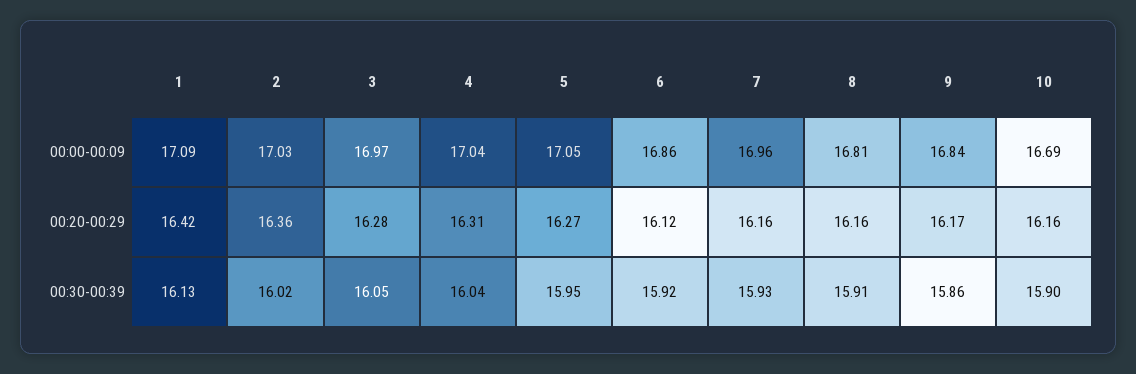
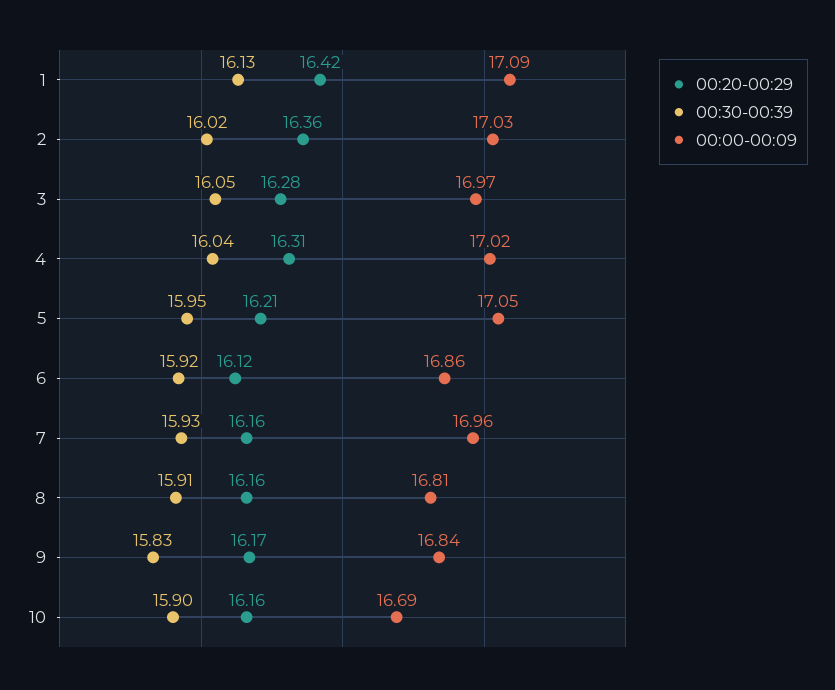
  {
    "00:00-00:09": {
      "1": 17.09,
      "2": 17.03,
      "3": 16.97,
-     "4": 17.04,
+     "4": 17.02,
      "5": 17.05,
      "6": 16.86,
      "7": 16.96,
      "8": 16.81,
      "9": 16.84,
      "10": 16.69
    },
    "00:20-00:29": {
      "1": 16.42,
      "2": 16.36,
      "3": 16.28,
      "4": 16.31,
-     "5": 16.27,
+     "5": 16.21,
      "6": 16.12,
      "7": 16.16,
      "8": 16.16,
      "9": 16.17,
      "10": 16.16
    },
    "00:30-00:39": {
      "1": 16.13,
      "2": 16.02,
      "3": 16.05,
      "4": 16.04,
      "5": 15.95,
      "6": 15.92,
      "7": 15.93,
      "8": 15.91,
-     "9": 15.86,
+     "9": 15.83,
      "10": 15.9
    }
  }

